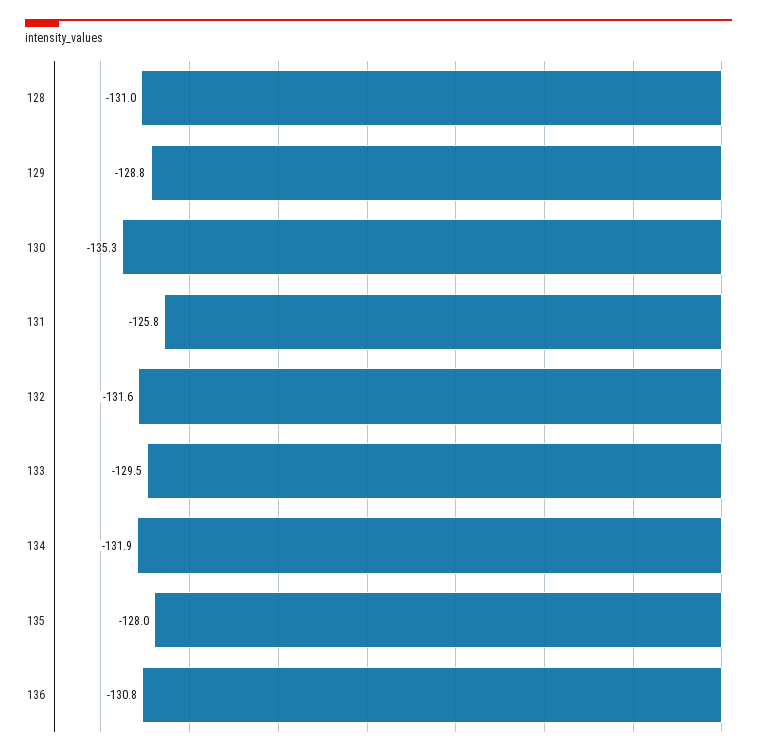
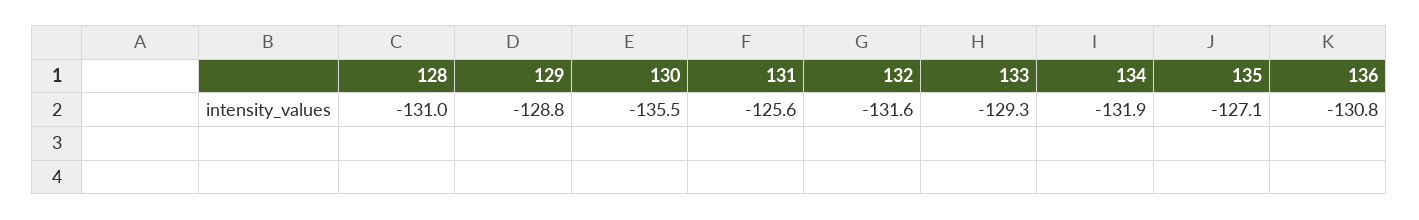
  {
    "128": -131,
    "129": -128.8,
-   "130": -135.3,
+   "130": -135.5,
-   "131": -125.8,
+   "131": -125.6,
    "132": -131.6,
-   "133": -129.5,
+   "133": -129.3,
    "134": -131.9,
-   "135": -128,
+   "135": -127.1,
    "136": -130.8
  }

